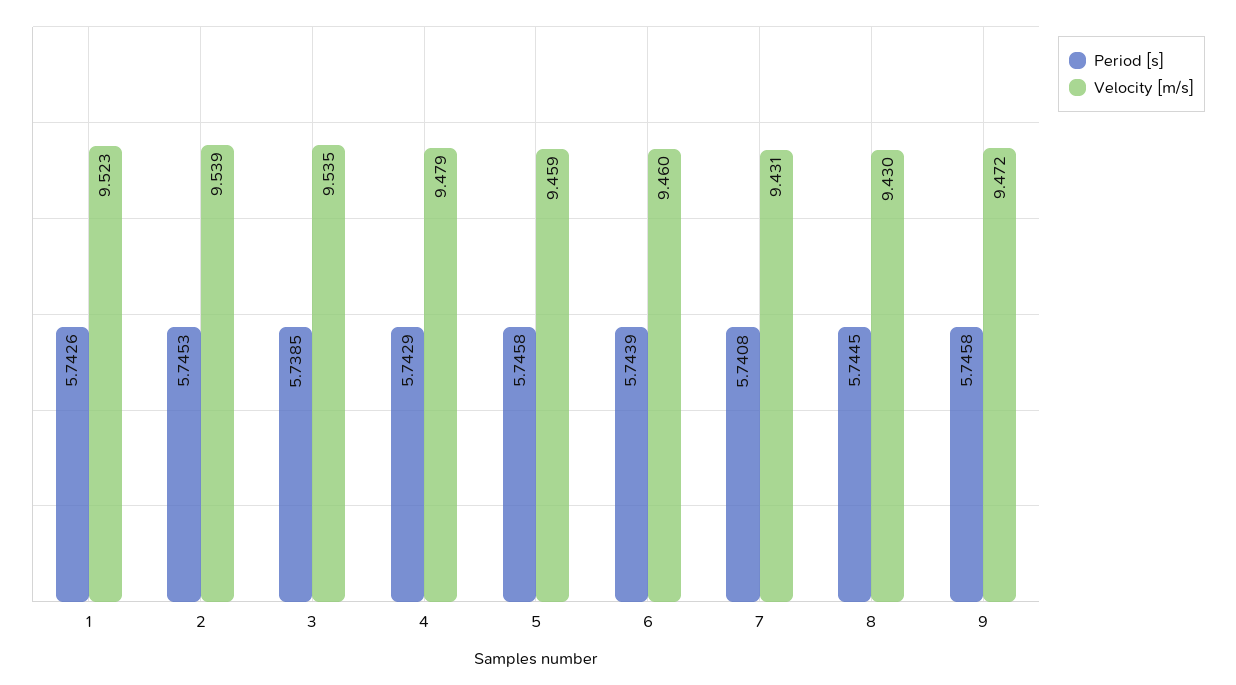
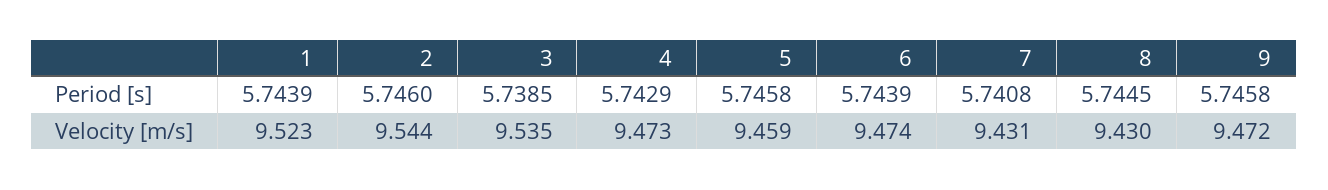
  {
    "Period [s]": {
-     "1": 5.7426,
+     "1": 5.7439,
-     "2": 5.7453,
+     "2": 5.746,
      "3": 5.7385,
      "4": 5.7429,
      "5": 5.7458,
      "6": 5.7439,
      "7": 5.7408,
      "8": 5.7445,
      "9": 5.7458
    },
    "Velocity [m/s]": {
      "1": 9.523,
-     "2": 9.539,
+     "2": 9.544,
      "3": 9.535,
-     "4": 9.479,
+     "4": 9.473,
      "5": 9.459,
-     "6": 9.46,
+     "6": 9.474,
      "7": 9.431,
      "8": 9.43,
      "9": 9.472
    }
  }

